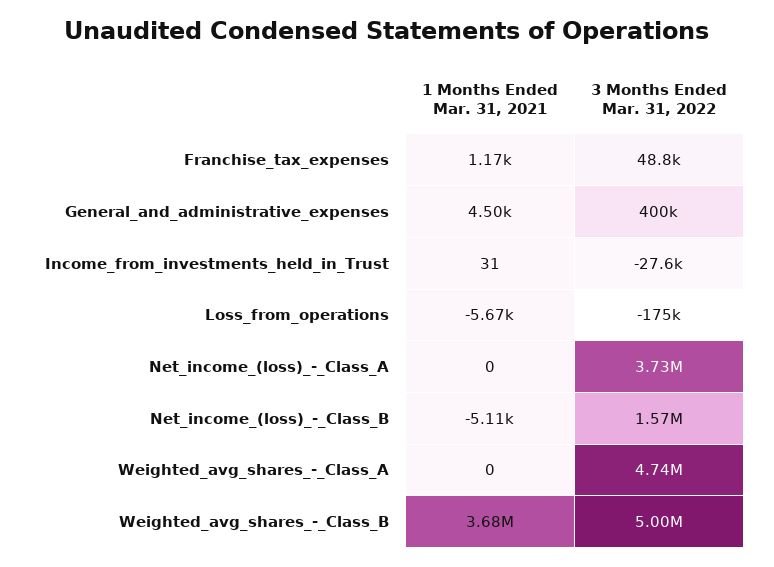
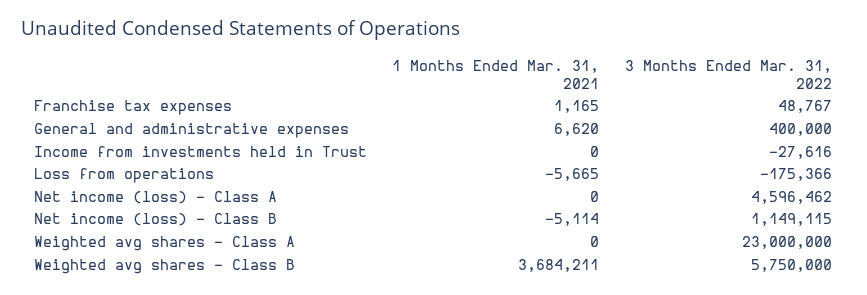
  {
    "1 Months Ended Mar. 31, 2021": {
      "Franchise_tax_expenses": 1165,
-     "General_and_administrative_expenses": 4500,
+     "General_and_administrative_expenses": 6620,
-     "Income_from_investments_held_in_Trust": 31,
+     "Income_from_investments_held_in_Trust": 0,
      "Loss_from_operations": -5665,
      "Net_income_(loss)_-_Class_A": 0,
      "Net_income_(loss)_-_Class_B": -5114,
      "Weighted_avg_shares_-_Class_A": 0,
      "Weighted_avg_shares_-_Class_B": 3684211
    },
    "3 Months Ended Mar. 31, 2022": {
      "Franchise_tax_expenses": 48767,
      "General_and_administrative_expenses": 400000,
      "Income_from_investments_held_in_Trust": -27616,
      "Loss_from_operations": -175366,
-     "Net_income_(loss)_-_Class_A": 3730000,
+     "Net_income_(loss)_-_Class_A": 4596462,
-     "Net_income_(loss)_-_Class_B": 1570000,
+     "Net_income_(loss)_-_Class_B": 1149115,
-     "Weighted_avg_shares_-_Class_A": 4740000,
+     "Weighted_avg_shares_-_Class_A": 23000000,
-     "Weighted_avg_shares_-_Class_B": 5000000
+     "Weighted_avg_shares_-_Class_B": 5750000
    }
  }

